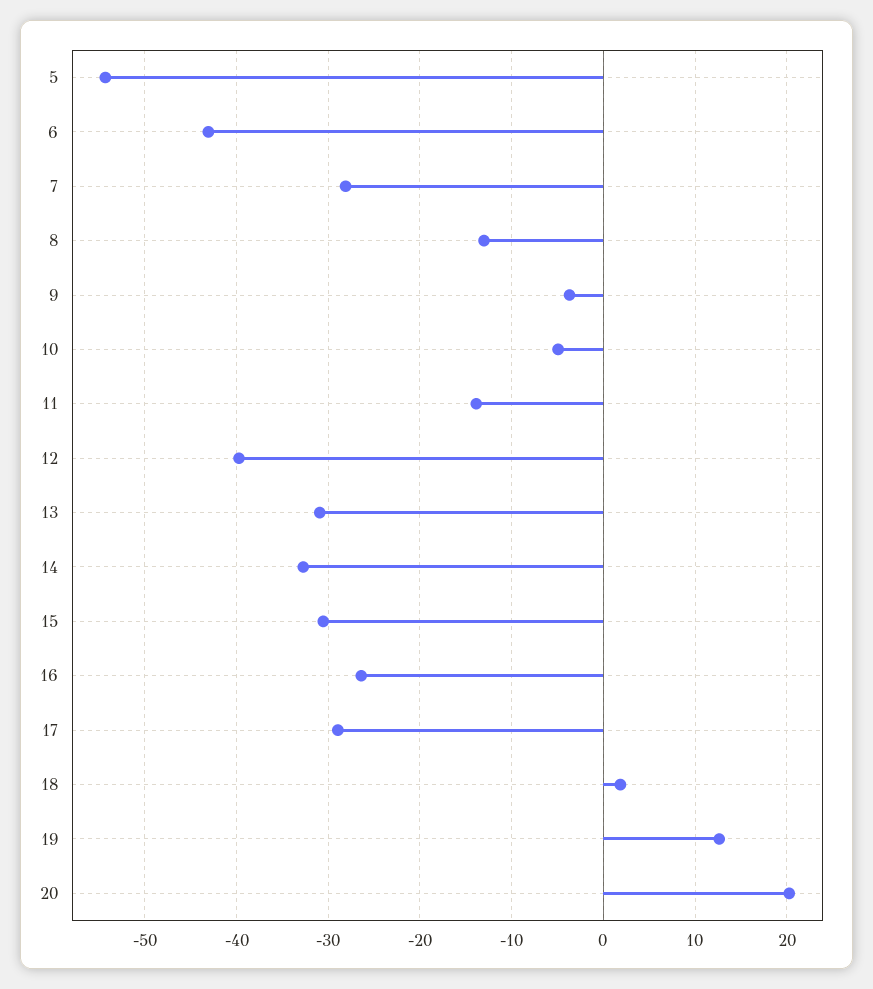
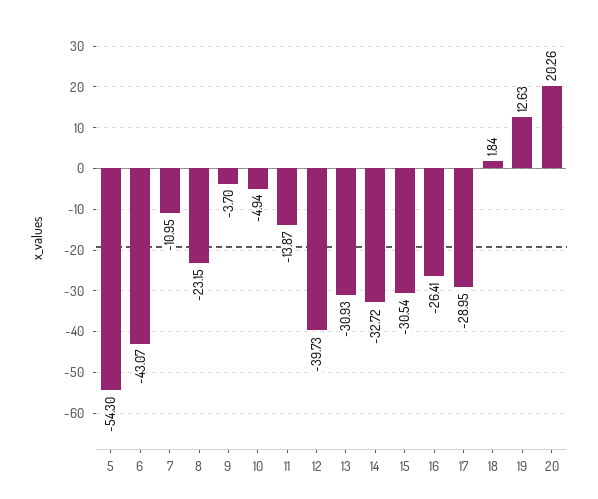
  {
    "5": -54.3,
    "6": -43.07,
-   "7": -28,
+   "7": -10.95,
-   "8": -13,
+   "8": -23.15,
    "9": -3.7,
    "10": -4.94,
    "11": -13.87,
    "12": -39.73,
    "13": -30.93,
    "14": -32.72,
    "15": -30.54,
    "16": -26.41,
    "17": -28.95,
    "18": 1.84,
    "19": 12.63,
    "20": 20.26
  }

